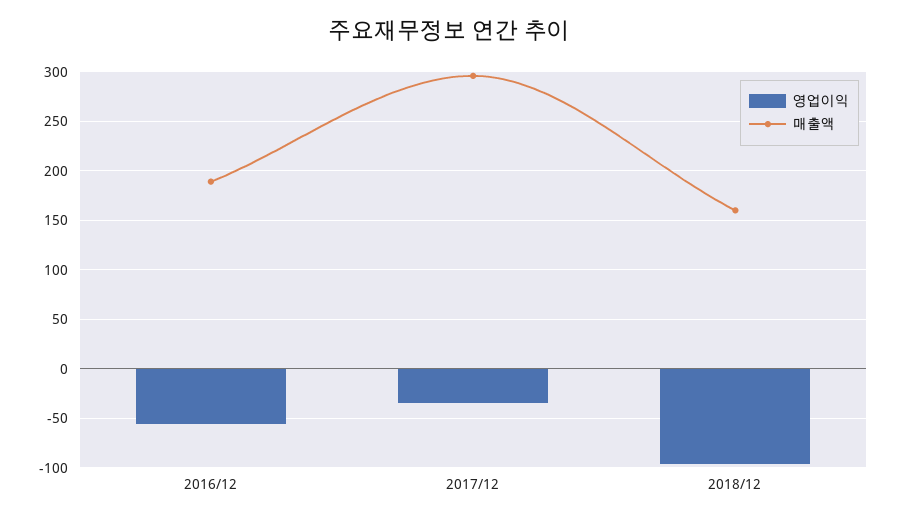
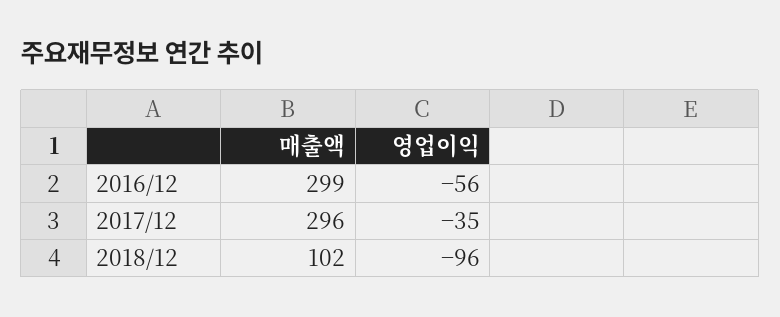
  {
    "영업이익": {
      "2016/12": -56,
      "2017/12": -35,
      "2018/12": -96
    },
    "매출액": {
-     "2016/12": 190,
+     "2016/12": 299,
      "2017/12": 296,
-     "2018/12": 160
+     "2018/12": 102
    }
  }

